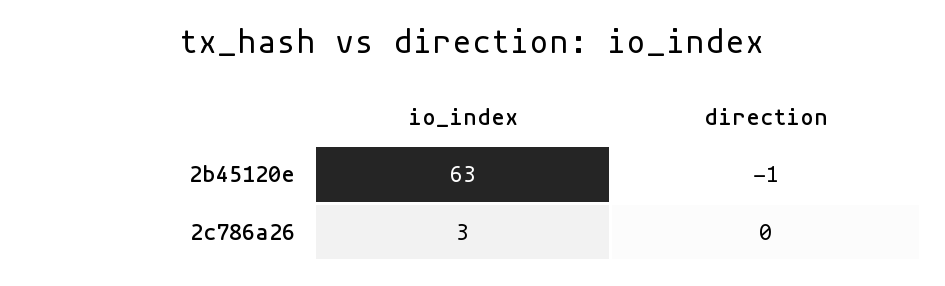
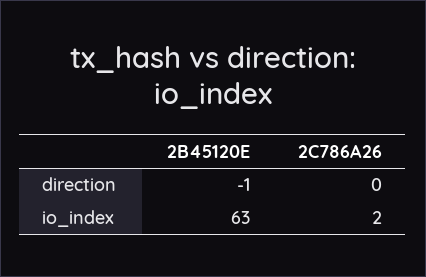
  {
    "io_index": {
      "2b45120e": 63,
-     "2c786a26": 3
+     "2c786a26": 2
    },
    "direction": {
      "2b45120e": -1,
      "2c786a26": 0
    }
  }

